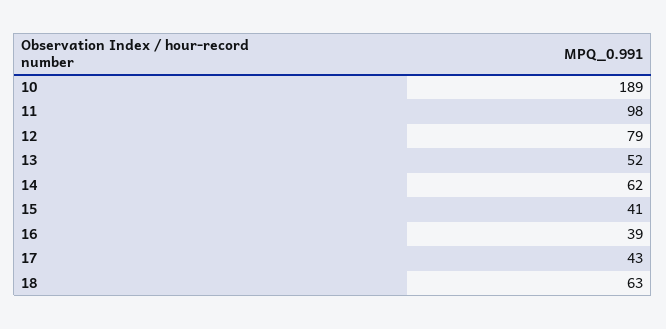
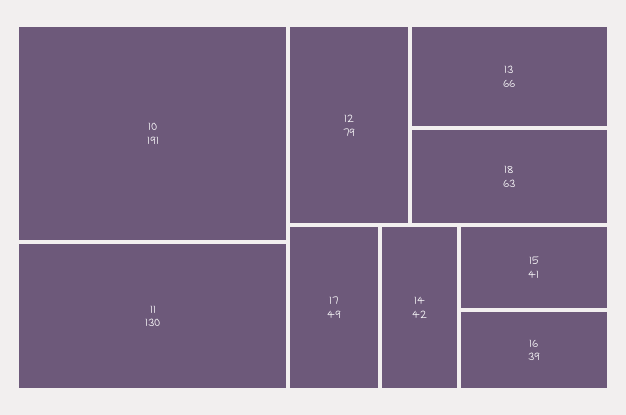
  {
-   "10": 189,
+   "10": 191,
-   "11": 98,
+   "11": 130,
    "12": 79,
-   "13": 52,
+   "13": 66,
-   "14": 62,
+   "14": 42,
    "15": 41,
    "16": 39,
-   "17": 43,
+   "17": 49,
    "18": 63
  }

